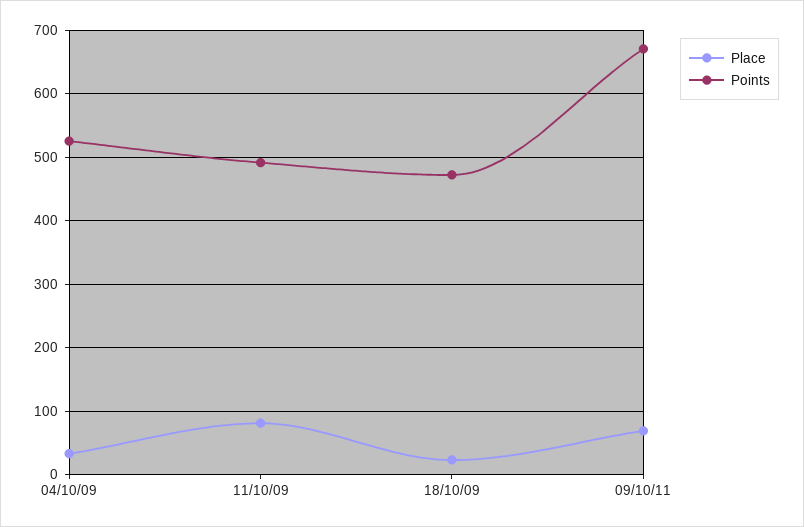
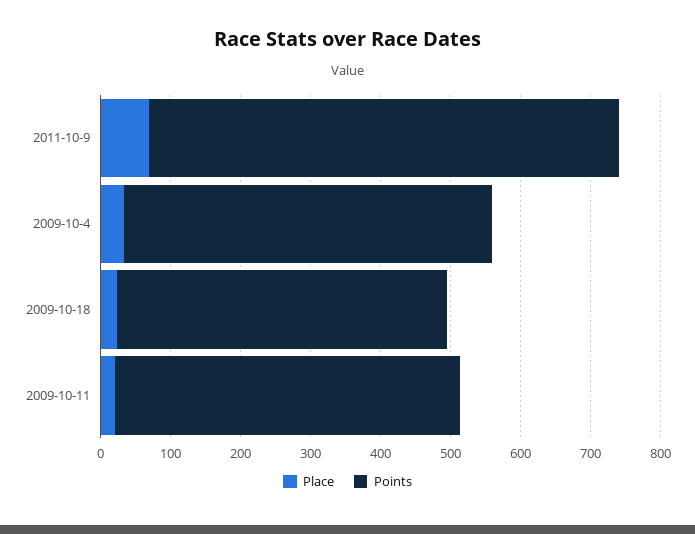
  {
    "Place": {
      "04/10/09": 30,
-     "11/10/09": 80,
+     "11/10/09": 20,
      "18/10/09": 20,
      "09/10/11": 70
    },
    "Points": {
      "04/10/09": 530,
      "11/10/09": 490,
      "18/10/09": 470,
      "09/10/11": 670
    }
  }

